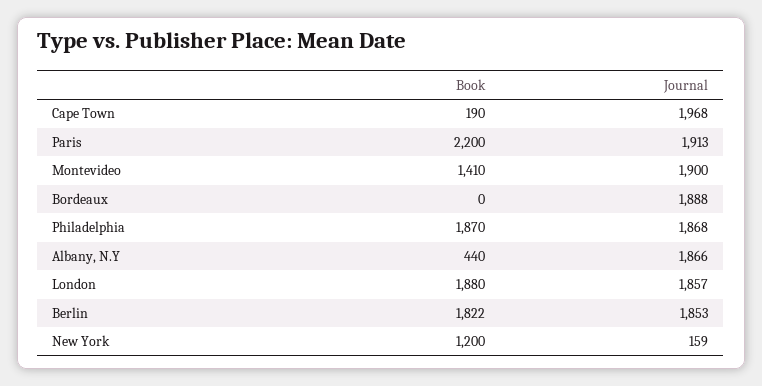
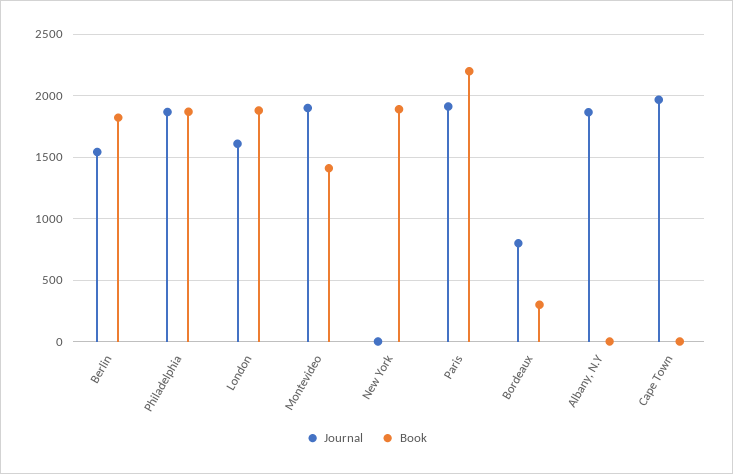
  {
    "Book": {
-     "Cape Town": 190,
+     "Cape Town": 0,
      "Paris": 2200,
      "Montevideo": 1410,
-     "Bordeaux": 0,
+     "Bordeaux": 300,
      "Philadelphia": 1870,
-     "Albany, N.Y": 440,
+     "Albany, N.Y": 0,
      "London": 1880,
      "Berlin": 1822,
-     "New York": 1200
+     "New York": 1900
    },
    "Journal": {
      "Cape Town": 1968,
      "Paris": 1913,
      "Montevideo": 1900,
-     "Bordeaux": 1888,
+     "Bordeaux": 800,
      "Philadelphia": 1868,
      "Albany, N.Y": 1866,
-     "London": 1857,
+     "London": 1600,
-     "Berlin": 1853,
+     "Berlin": 1550,
-     "New York": 159
+     "New York": 0
    }
  }

